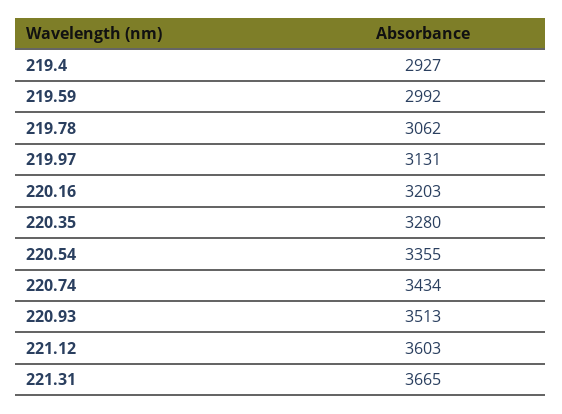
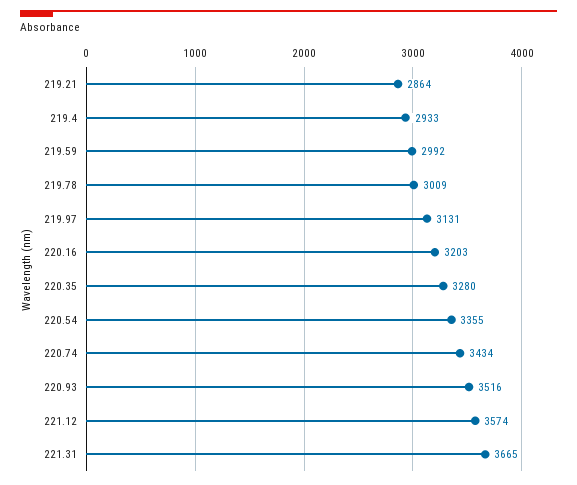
  {
-   "219.4": 2927,
+   "219.4": 2933,
    "219.59": 2992,
-   "219.78": 3062,
+   "219.78": 3009,
    "219.97": 3131,
    "220.16": 3203,
    "220.35": 3280,
    "220.54": 3355,
    "220.74": 3434,
-   "220.93": 3513,
+   "220.93": 3516,
-   "221.12": 3603,
+   "221.12": 3574,
-   "221.31": 3665
+   "221.31": 3665,
+   "219.21": 2864
  }

